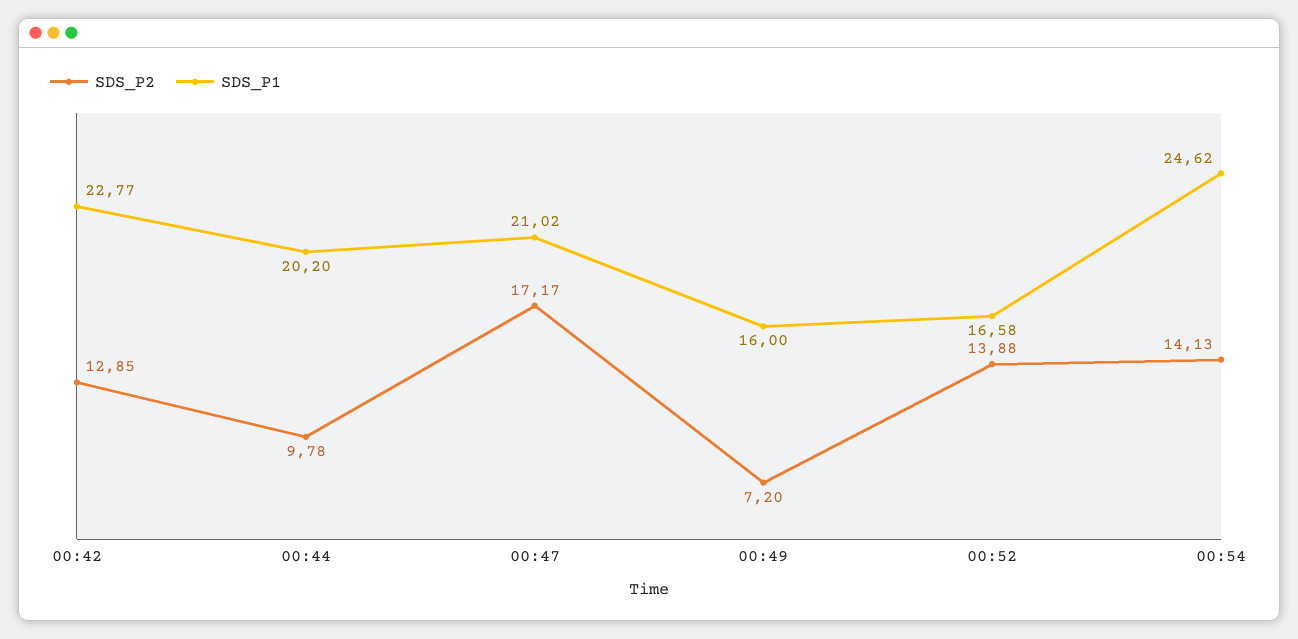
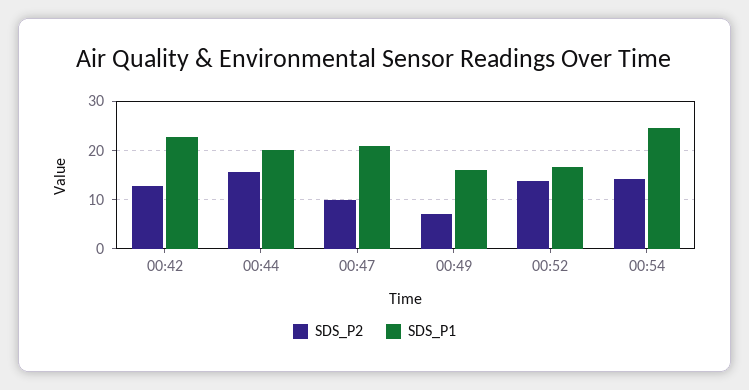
  {
    "SDS_P2": {
      "00:42": 12.85,
-     "00:44": 9.78,
+     "00:44": 16,
-     "00:47": 17.17,
+     "00:47": 10,
      "00:49": 7.2,
      "00:52": 13.88,
      "00:54": 14.13
    },
    "SDS_P1": {
      "00:42": 22.77,
      "00:44": 20.2,
      "00:47": 21.02,
      "00:49": 16,
      "00:52": 16.58,
      "00:54": 24.62
    }
  }

